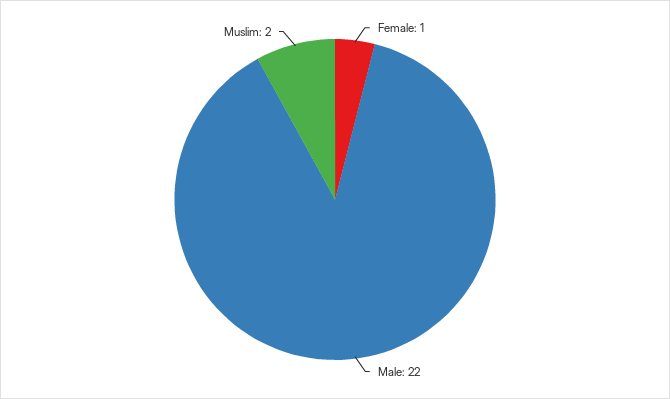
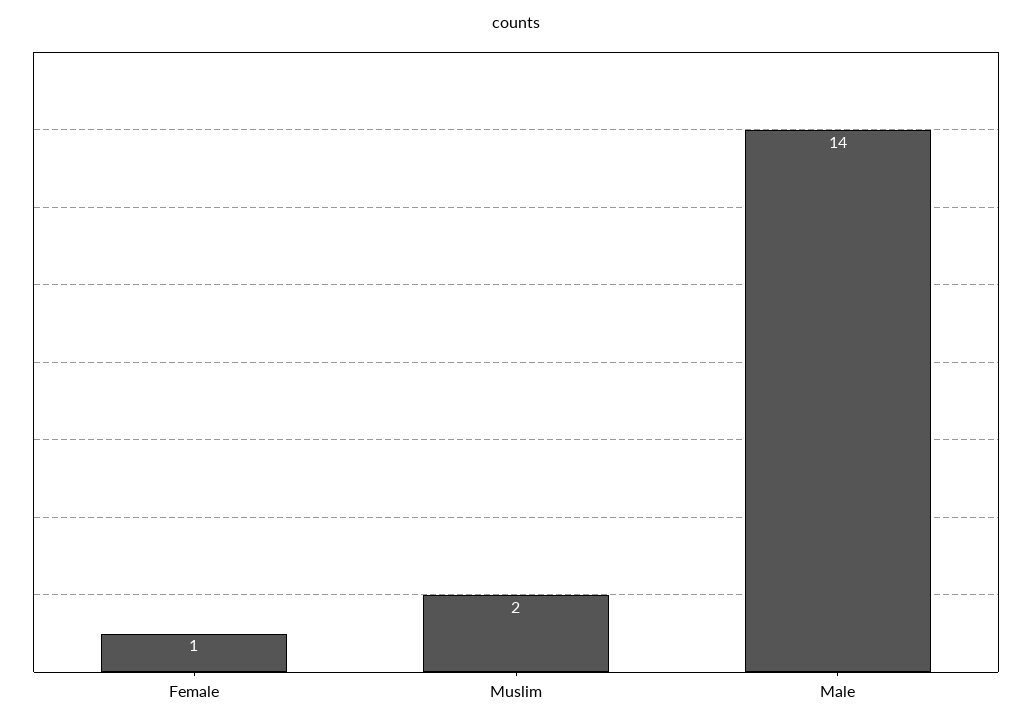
  {
    "Female": 1,
-   "Male": 22,
+   "Male": 14,
    "Muslim": 2
  }

